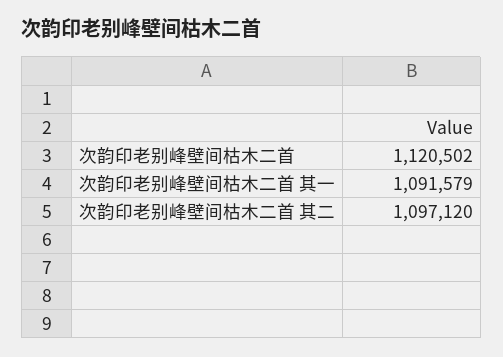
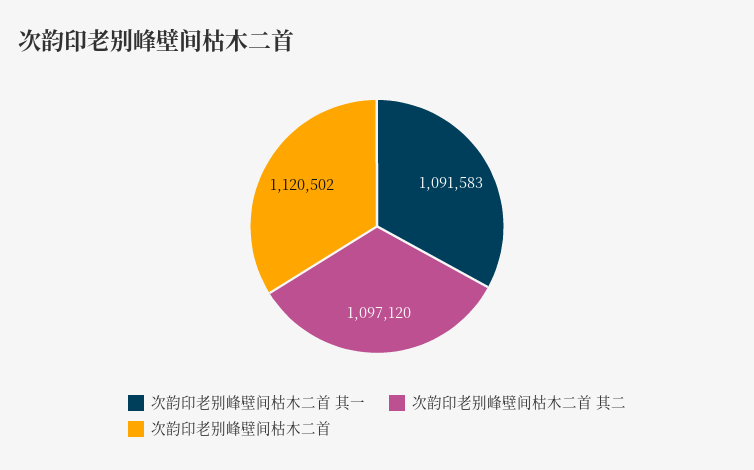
  {
    "次韵印老别峰壁间枯木二首": 1120502,
-   "次韵印老别峰壁间枯木二首 其一": 1091579,
+   "次韵印老别峰壁间枯木二首 其一": 1091583,
    "次韵印老别峰壁间枯木二首 其二": 1097120
  }

